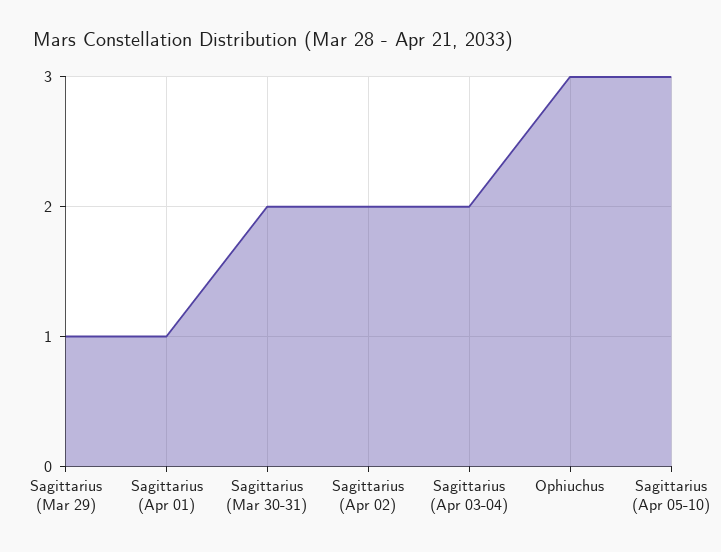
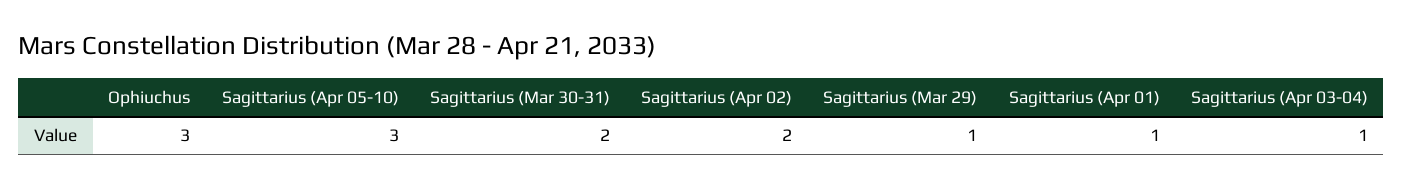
  {
    "Sagittarius (Mar 29)": 1,
    "Sagittarius (Apr 01)": 1,
    "Sagittarius (Mar 30-31)": 2,
    "Sagittarius (Apr 02)": 2,
-   "Sagittarius (Apr 03-04)": 2,
+   "Sagittarius (Apr 03-04)": 1,
    "Ophiuchus": 3,
    "Sagittarius (Apr 05-10)": 3
  }

